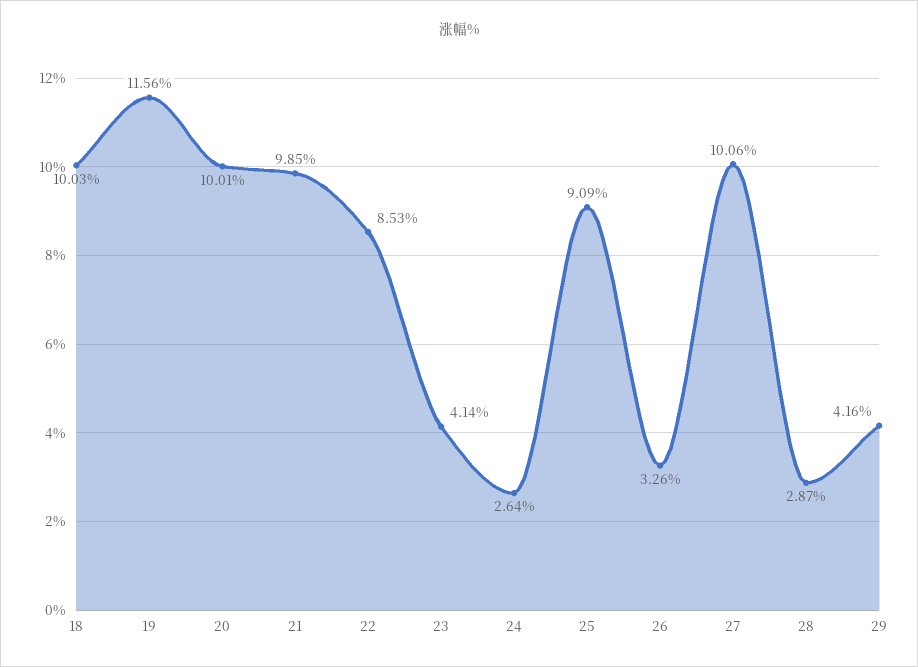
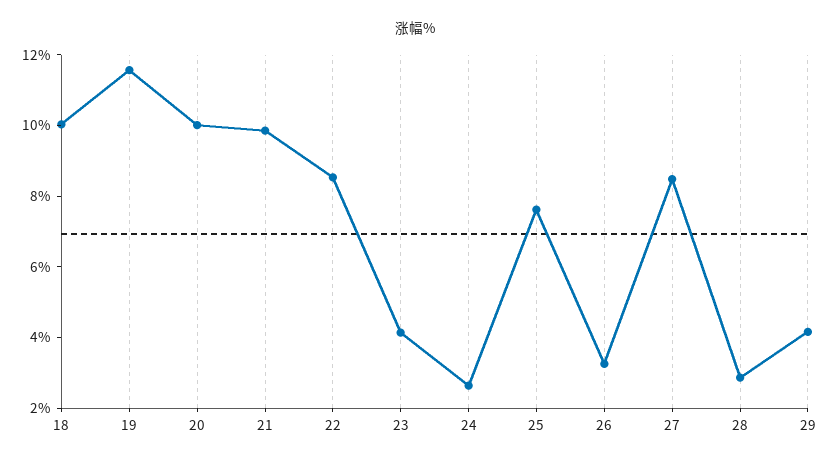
  {
    "18": 10.03,
    "19": 11.56,
    "20": 10.01,
    "21": 9.85,
    "22": 8.53,
    "23": 4.14,
    "24": 2.64,
-   "25": 9.09,
+   "25": 7.5,
    "26": 3.26,
-   "27": 10.06,
+   "27": 8.5,
    "28": 2.87,
    "29": 4.16
  }

